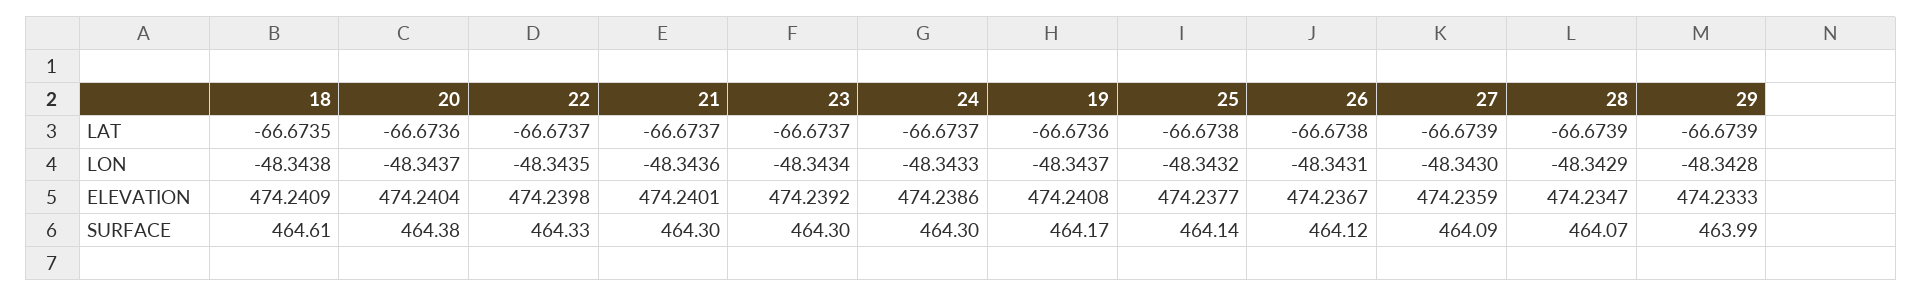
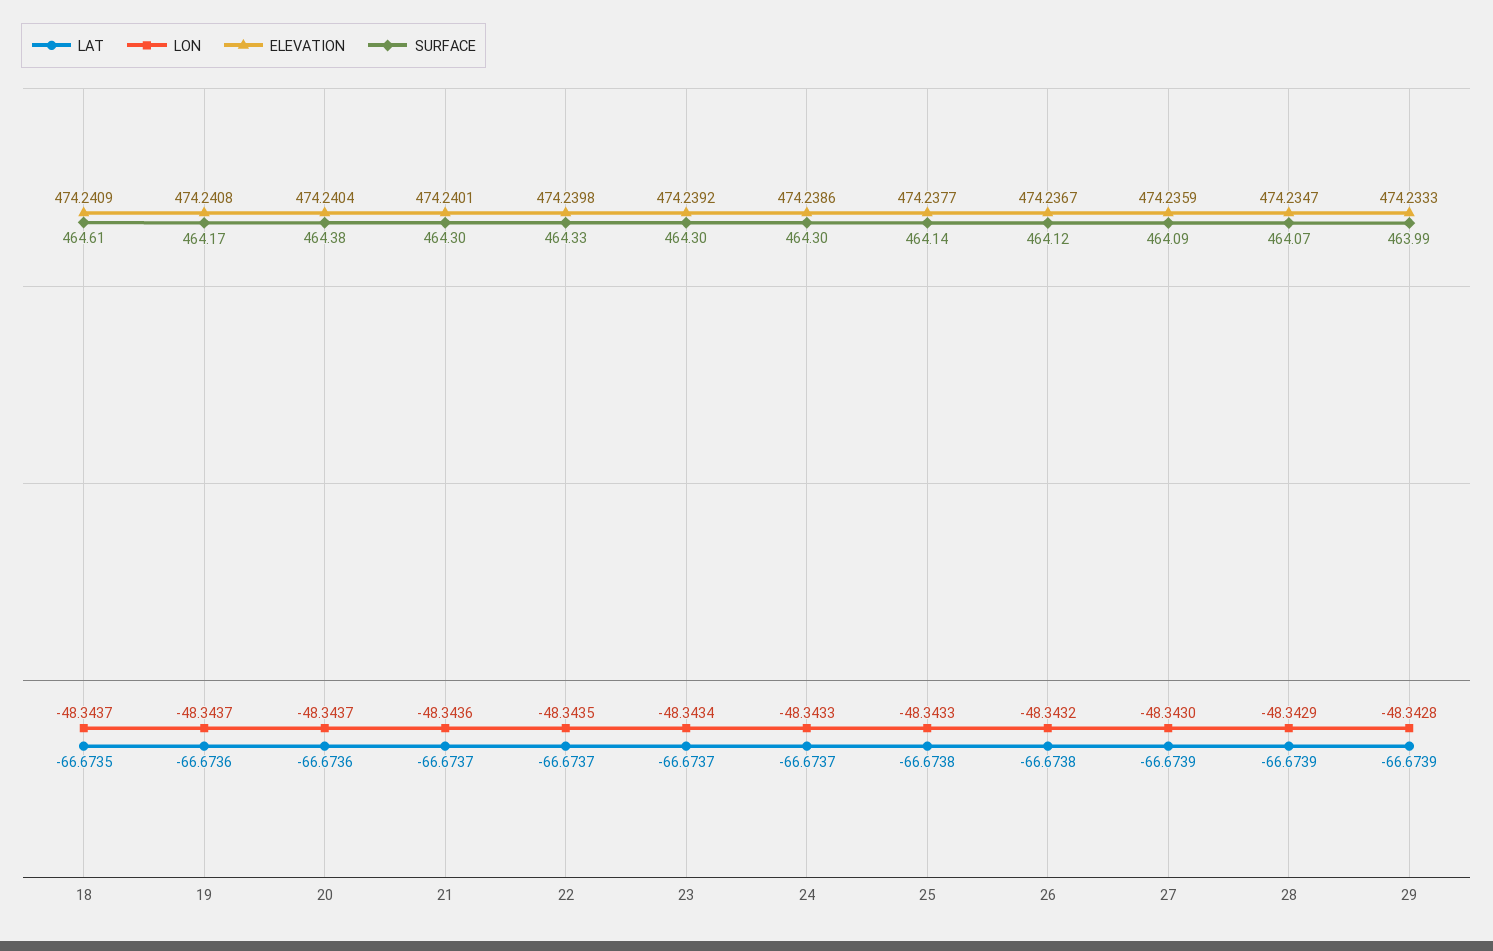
  {
    "LAT": {
      "18": -66.6735,
      "20": -66.6736,
      "22": -66.6737,
      "21": -66.6737,
      "23": -66.6737,
      "24": -66.6737,
      "19": -66.6736,
      "25": -66.6738,
      "26": -66.6738,
      "27": -66.6739,
      "28": -66.6739,
      "29": -66.6739
    },
    "LON": {
-     "18": -48.3438,
+     "18": -48.3437,
      "20": -48.3437,
      "22": -48.3435,
      "21": -48.3436,
      "23": -48.3434,
      "24": -48.3433,
      "19": -48.3437,
-     "25": -48.3432,
+     "25": -48.3433,
-     "26": -48.3431,
+     "26": -48.3432,
      "27": -48.343,
      "28": -48.3429,
      "29": -48.3428
    },
    "ELEVATION": {
      "18": 474.2409,
      "20": 474.2404,
      "22": 474.2398,
      "21": 474.2401,
      "23": 474.2392,
      "24": 474.2386,
      "19": 474.2408,
      "25": 474.2377,
      "26": 474.2367,
      "27": 474.2359,
      "28": 474.2347,
      "29": 474.2333
    },
    "SURFACE": {
      "18": 464.61,
      "20": 464.38,
      "22": 464.33,
      "21": 464.3,
      "23": 464.3,
      "24": 464.3,
      "19": 464.17,
      "25": 464.14,
      "26": 464.12,
      "27": 464.09,
      "28": 464.07,
      "29": 463.99
    }
  }

